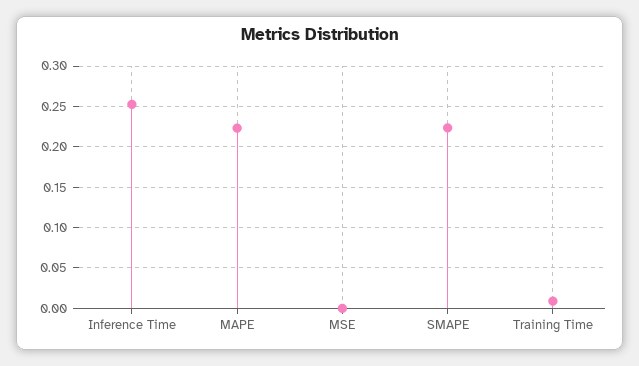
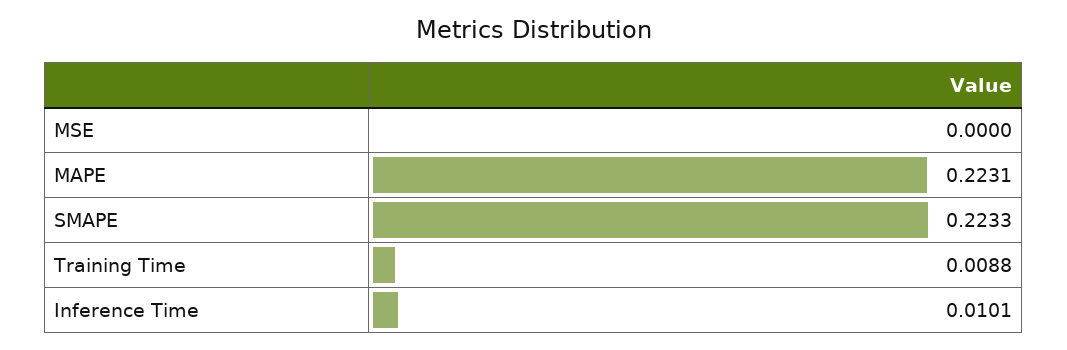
  {
-   "Inference Time": 0.25,
+   "Inference Time": 0.0101,
    "MAPE": 0.2231,
    "MSE": 0,
    "SMAPE": 0.2233,
    "Training Time": 0.0088
  }

